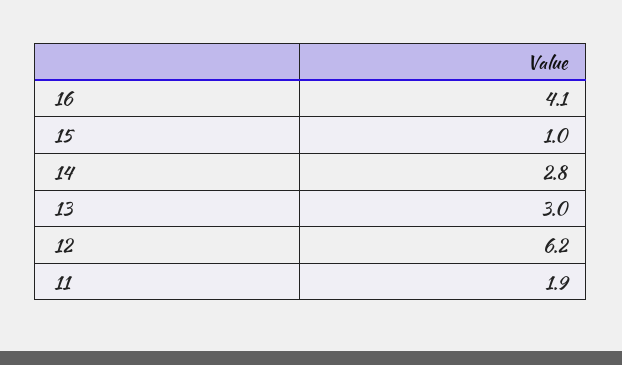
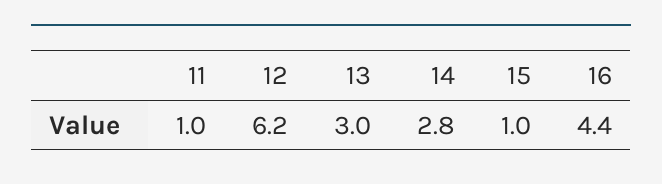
  {
-   "16": 4.1,
+   "16": 4.4,
    "15": 1,
    "14": 2.8,
    "13": 3,
    "12": 6.2,
-   "11": 1.9
+   "11": 1
  }

